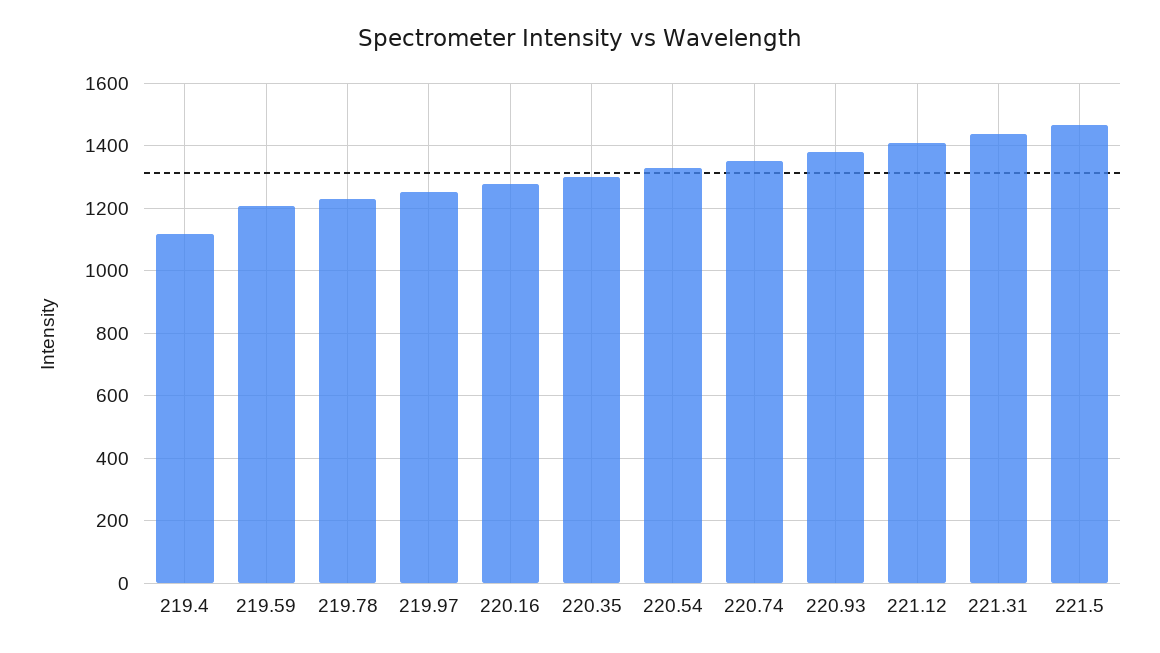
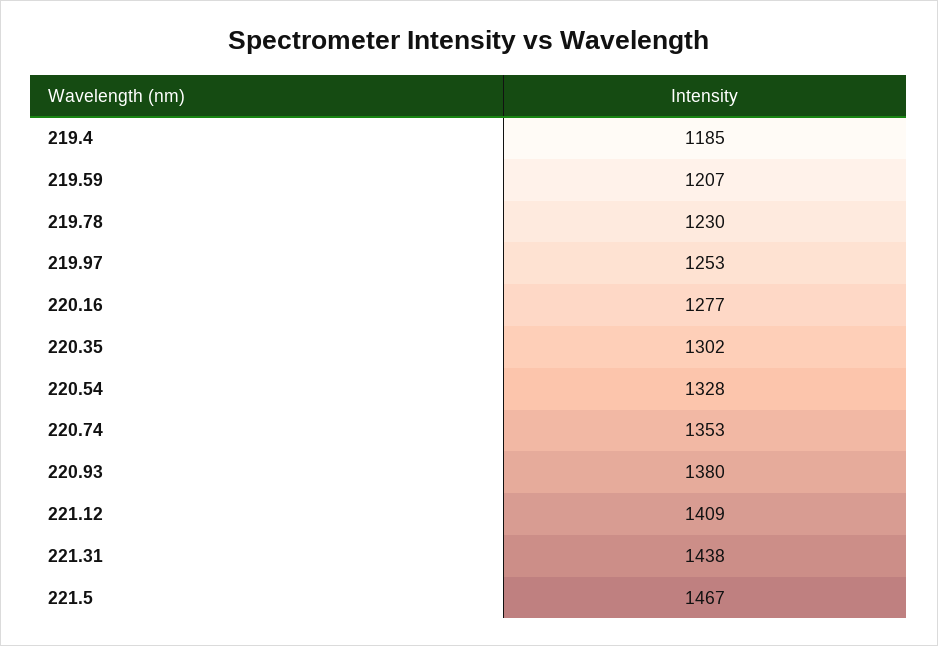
  {
-   "219.4": 1120,
+   "219.4": 1185,
    "219.59": 1207,
    "219.78": 1230,
    "219.97": 1253,
    "220.16": 1277,
    "220.35": 1302,
    "220.54": 1328,
    "220.74": 1353,
    "220.93": 1380,
    "221.12": 1409,
    "221.31": 1438,
    "221.5": 1467
  }

